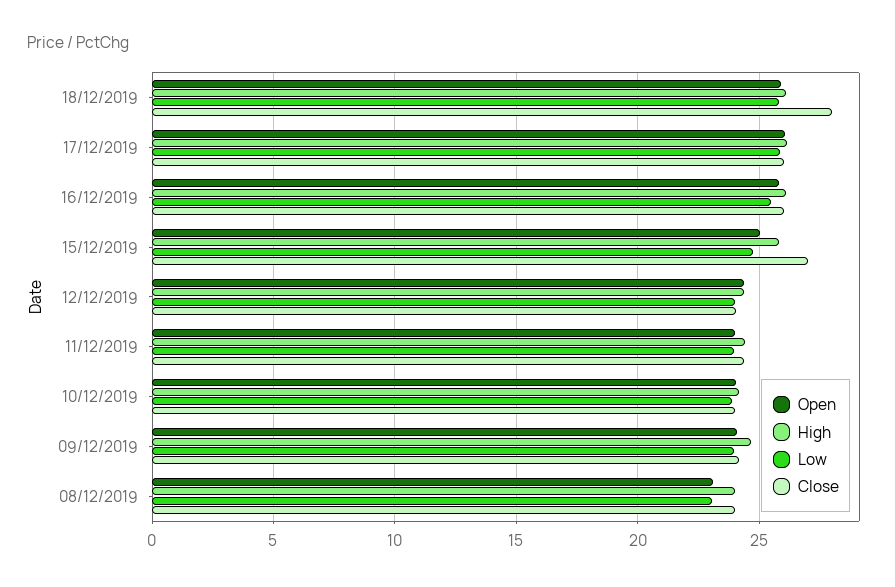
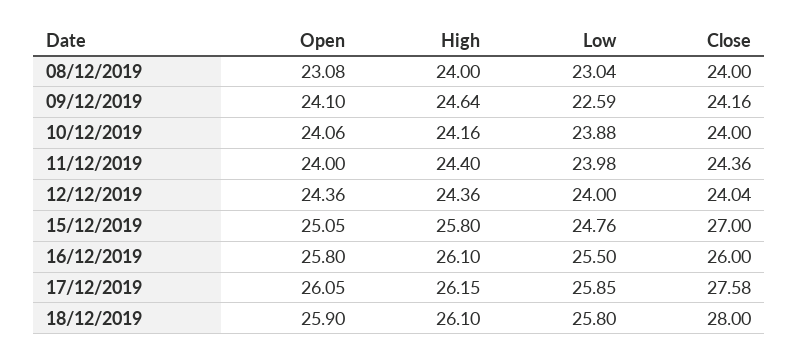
  {
    "Open": {
      "18/12/2019": 25.9,
      "17/12/2019": 26.05,
      "16/12/2019": 25.8,
      "15/12/2019": 25.05,
      "12/12/2019": 24.36,
      "11/12/2019": 24,
      "10/12/2019": 24.06,
      "09/12/2019": 24.1,
      "08/12/2019": 23.08
    },
    "High": {
      "18/12/2019": 26.1,
      "17/12/2019": 26.15,
      "16/12/2019": 26.1,
      "15/12/2019": 25.8,
      "12/12/2019": 24.36,
      "11/12/2019": 24.4,
      "10/12/2019": 24.16,
      "09/12/2019": 24.64,
      "08/12/2019": 24
    },
    "Low": {
      "18/12/2019": 25.8,
      "17/12/2019": 25.85,
      "16/12/2019": 25.5,
      "15/12/2019": 24.76,
      "12/12/2019": 24,
      "11/12/2019": 23.98,
      "10/12/2019": 23.88,
-     "09/12/2019": 24,
+     "09/12/2019": 22.59,
      "08/12/2019": 23.04
    },
    "Close": {
      "18/12/2019": 28,
-     "17/12/2019": 26,
+     "17/12/2019": 27.58,
      "16/12/2019": 26,
      "15/12/2019": 27,
      "12/12/2019": 24.04,
      "11/12/2019": 24.36,
      "10/12/2019": 24,
      "09/12/2019": 24.16,
      "08/12/2019": 24
    }
  }

